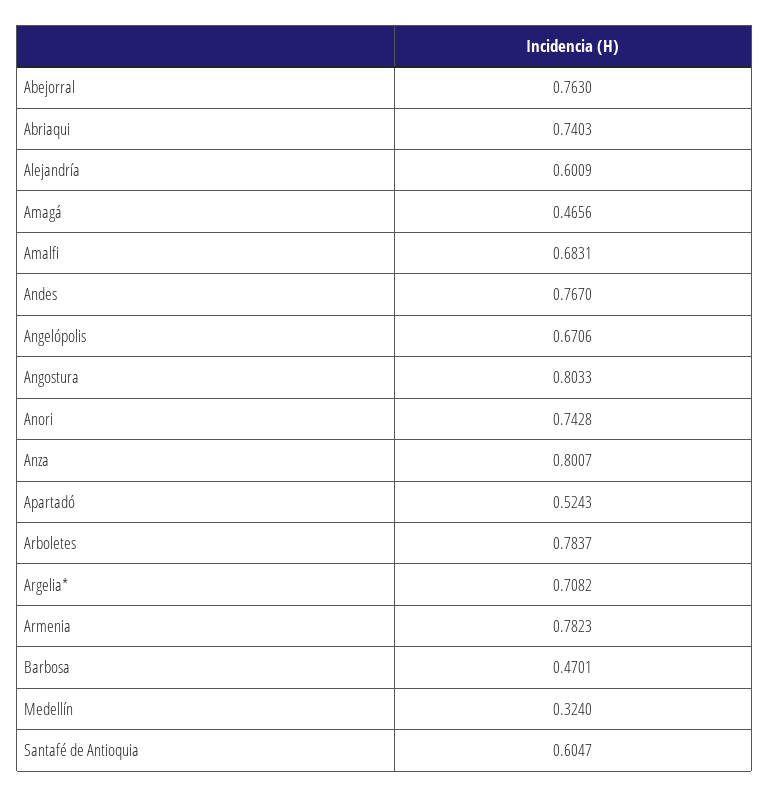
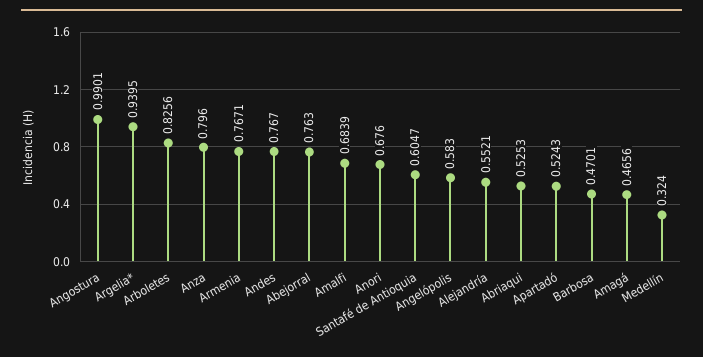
  {
    "Abejorral": 0.763,
-   "Abriaqui": 0.7403,
+   "Abriaqui": 0.5253,
-   "Alejandría": 0.6009,
+   "Alejandría": 0.5521,
    "Amagá": 0.4656,
-   "Amalfi": 0.6831,
+   "Amalfi": 0.6839,
    "Andes": 0.767,
-   "Angelópolis": 0.6706,
+   "Angelópolis": 0.583,
-   "Angostura": 0.8033,
+   "Angostura": 0.9901,
-   "Anori": 0.7428,
+   "Anori": 0.676,
-   "Anza": 0.8007,
+   "Anza": 0.796,
    "Apartadó": 0.5243,
-   "Arboletes": 0.7837,
+   "Arboletes": 0.8256,
-   "Argelia*": 0.7082,
+   "Argelia*": 0.9395,
-   "Armenia": 0.7823,
+   "Armenia": 0.7671,
    "Barbosa": 0.4701,
    "Medellín": 0.324,
    "Santafé de Antioquia": 0.6047
  }

